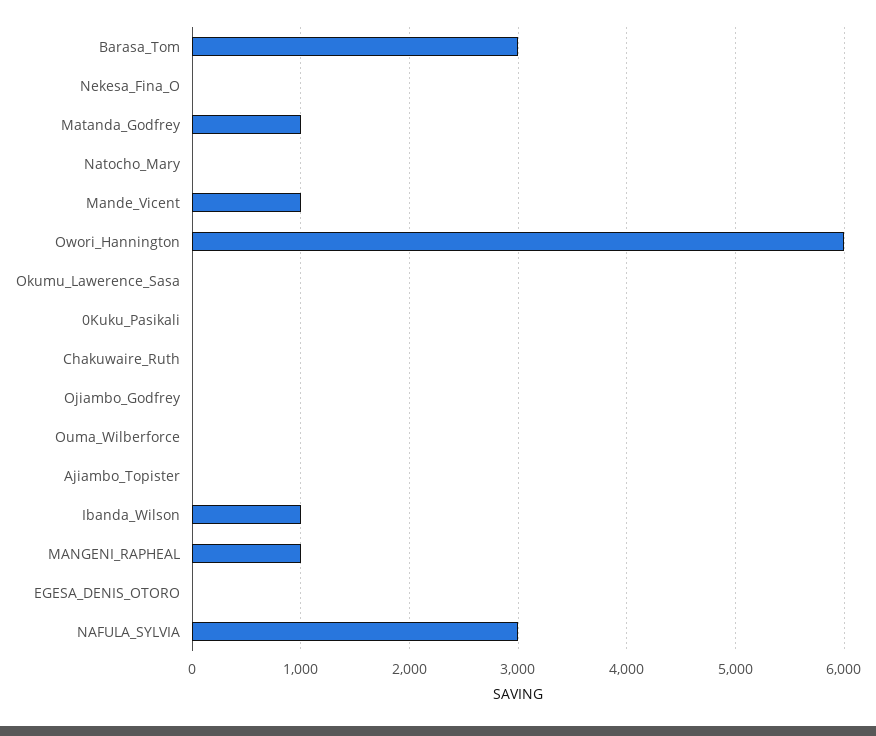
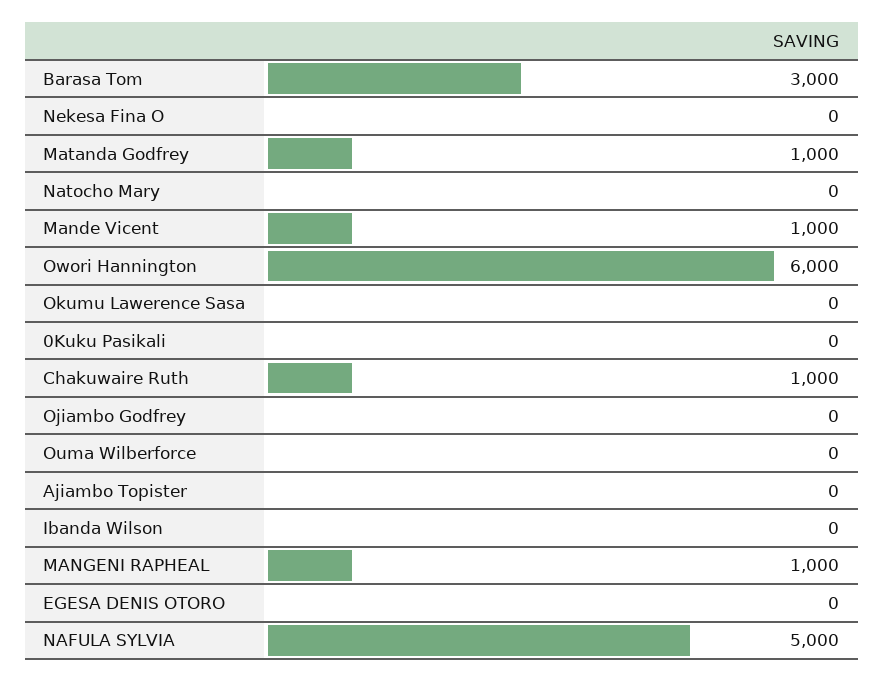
  {
    "Barasa_Tom": 3000,
    "Nekesa_Fina_O": 0,
    "Matanda_Godfrey": 1000,
    "Natocho_Mary": 0,
    "Mande_Vicent": 1000,
    "Owori_Hannington": 6000,
    "Okumu_Lawerence_Sasa": 0,
    "0Kuku_Pasikali": 0,
-   "Chakuwaire_Ruth": 0,
+   "Chakuwaire_Ruth": 1000,
    "Ojiambo_Godfrey": 0,
    "Ouma_Wilberforce": 0,
    "Ajiambo_Topister": 0,
-   "Ibanda_Wilson": 1000,
+   "Ibanda_Wilson": 0,
    "MANGENI_RAPHEAL": 1000,
    "EGESA_DENIS_OTORO": 0,
-   "NAFULA_SYLVIA": 3000
+   "NAFULA_SYLVIA": 5000
  }

